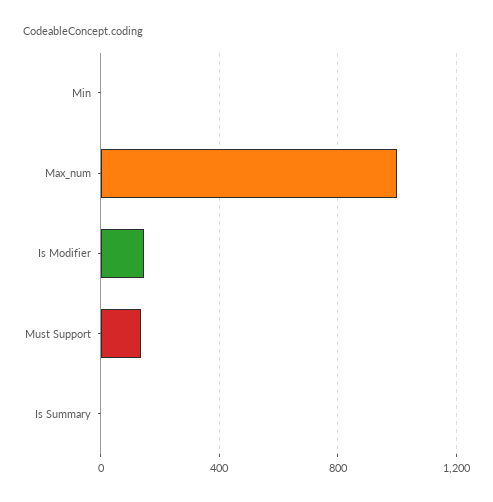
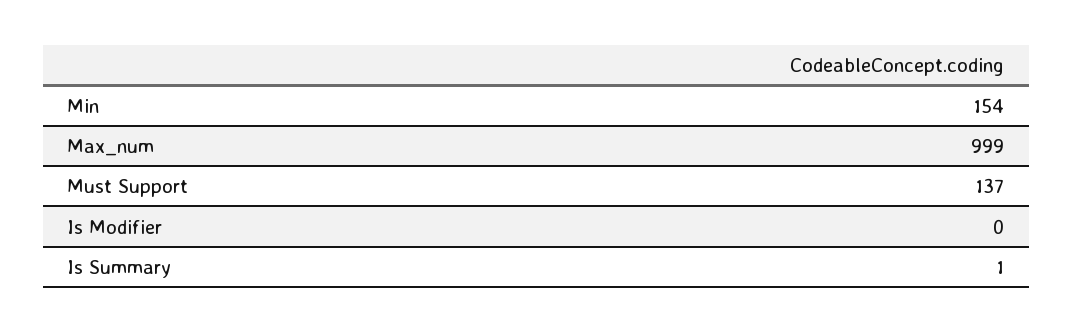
  {
-   "Min": 0,
+   "Min": 154,
    "Max_num": 999,
-   "Is Modifier": 150,
+   "Is Modifier": 0,
    "Must Support": 137,
    "Is Summary": 1
  }

